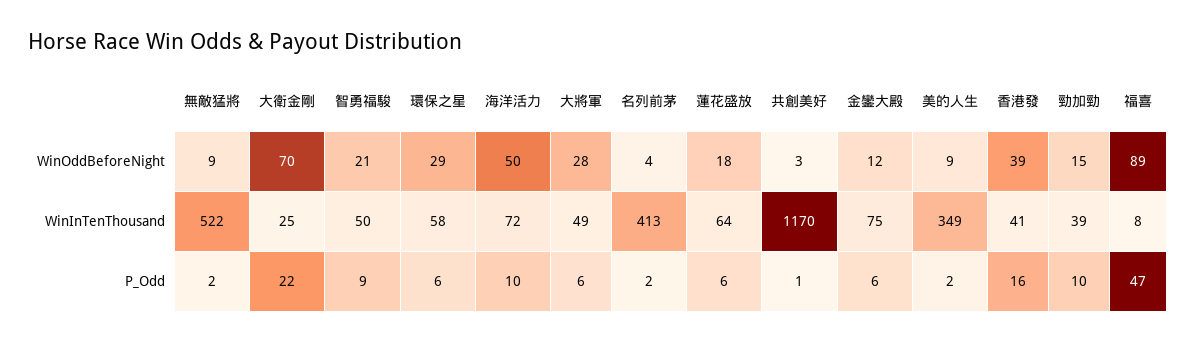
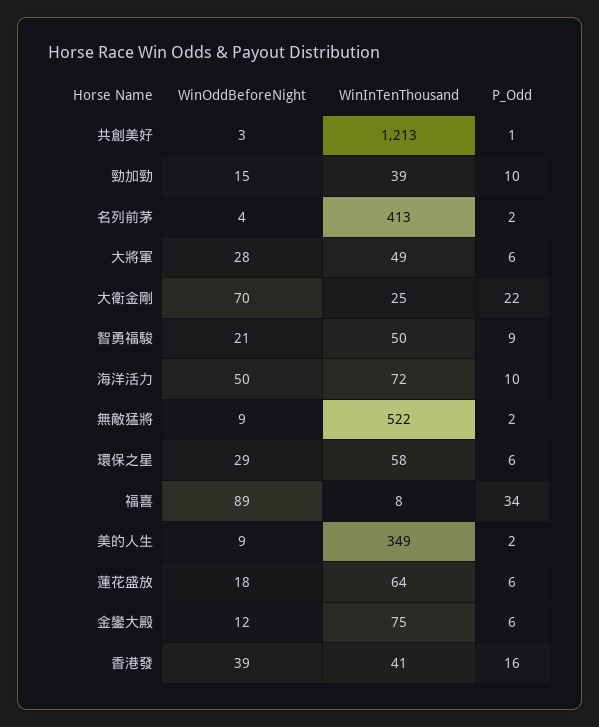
  {
    "無敵猛將": {
      "WinOddBeforeNight": 9,
      "WinInTenThousand": 522,
      "P_Odd": 2
    },
    "大衛金剛": {
      "WinOddBeforeNight": 70,
      "WinInTenThousand": 25,
      "P_Odd": 22
    },
    "智勇福駿": {
      "WinOddBeforeNight": 21,
      "WinInTenThousand": 50,
      "P_Odd": 9
    },
    "環保之星": {
      "WinOddBeforeNight": 29,
      "WinInTenThousand": 58,
      "P_Odd": 6
    },
    "海洋活力": {
      "WinOddBeforeNight": 50,
      "WinInTenThousand": 72,
      "P_Odd": 10
    },
    "大將軍": {
      "WinOddBeforeNight": 28,
      "WinInTenThousand": 49,
      "P_Odd": 6
    },
    "名列前茅": {
      "WinOddBeforeNight": 4,
      "WinInTenThousand": 413,
      "P_Odd": 2
    },
    "蓮花盛放": {
      "WinOddBeforeNight": 18,
      "WinInTenThousand": 64,
      "P_Odd": 6
    },
    "共創美好": {
      "WinOddBeforeNight": 3,
-     "WinInTenThousand": 1170,
+     "WinInTenThousand": 1213,
      "P_Odd": 1
    },
    "金鑾大殿": {
      "WinOddBeforeNight": 12,
      "WinInTenThousand": 75,
      "P_Odd": 6
    },
    "美的人生": {
      "WinOddBeforeNight": 9,
      "WinInTenThousand": 349,
      "P_Odd": 2
    },
    "香港發": {
      "WinOddBeforeNight": 39,
      "WinInTenThousand": 41,
      "P_Odd": 16
    },
    "勁加勁": {
      "WinOddBeforeNight": 15,
      "WinInTenThousand": 39,
      "P_Odd": 10
    },
    "福喜": {
      "WinOddBeforeNight": 89,
      "WinInTenThousand": 8,
-     "P_Odd": 47
+     "P_Odd": 34
    }
  }

